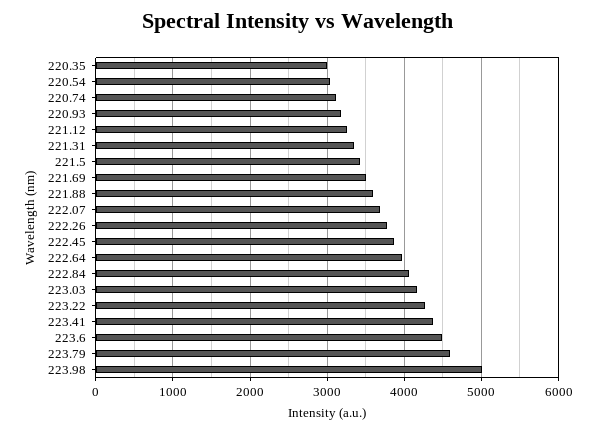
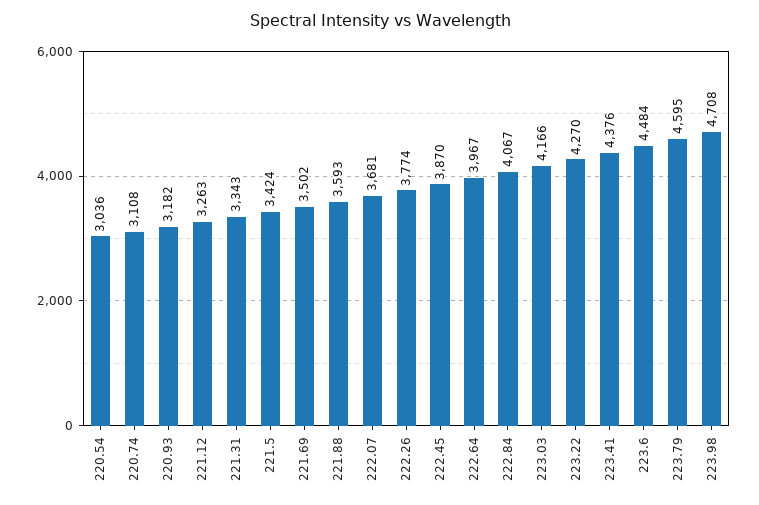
  {
-   "220.35": 3000,
    "220.54": 3036,
    "220.74": 3108,
    "220.93": 3182,
    "221.12": 3263,
    "221.31": 3343,
    "221.5": 3424,
    "221.69": 3502,
    "221.88": 3593,
    "222.07": 3681,
    "222.26": 3774,
    "222.45": 3870,
    "222.64": 3967,
    "222.84": 4067,
    "223.03": 4166,
    "223.22": 4270,
    "223.41": 4376,
    "223.6": 4484,
    "223.79": 4595,
-   "223.98": 5000
+   "223.98": 4708
  }

